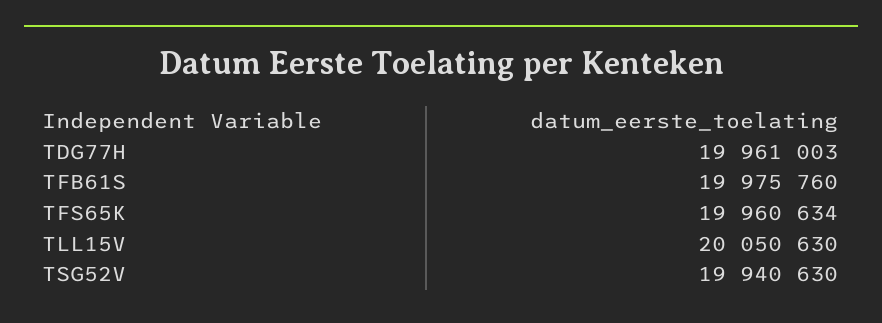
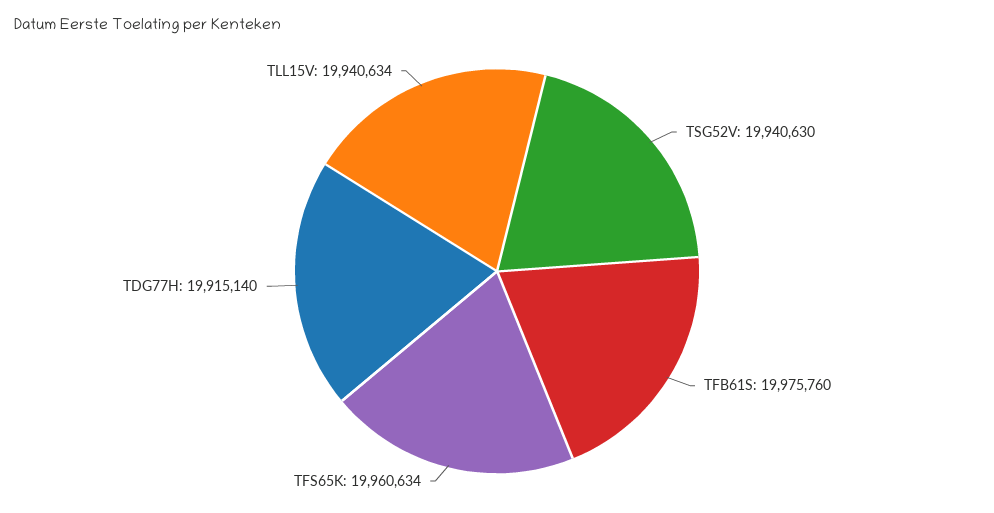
  {
-   "TDG77H": 19961003,
+   "TDG77H": 19915140,
    "TFB61S": 19975760,
    "TFS65K": 19960634,
-   "TLL15V": 20050630,
+   "TLL15V": 19940634,
    "TSG52V": 19940630
  }

